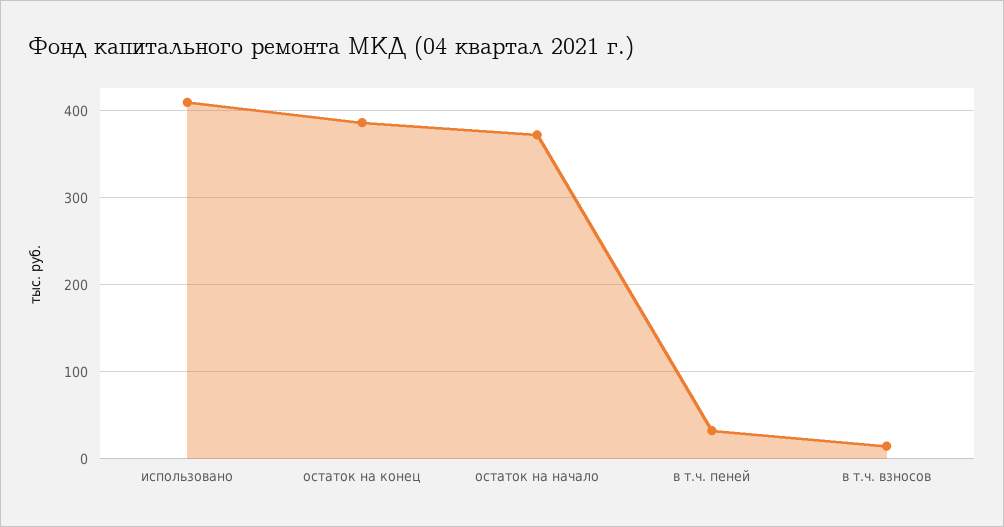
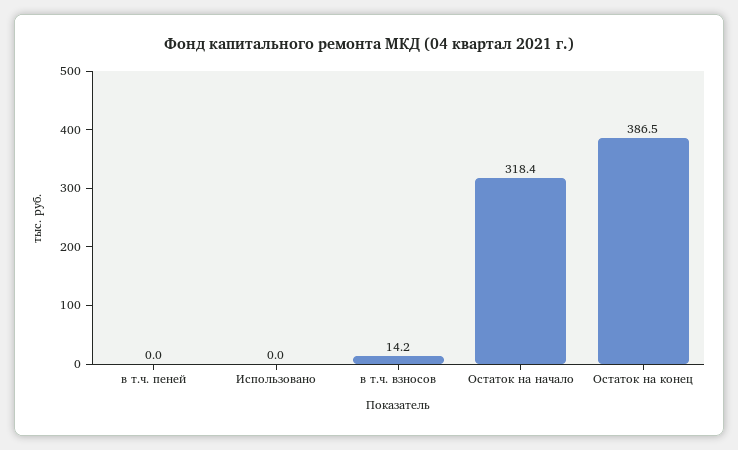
  {
-   "использовано": 410,
+   "использовано": 0,
    "остаток на конец": 386.5,
-   "остаток на начало": 370,
+   "остаток на начало": 318.4,
-   "в т.ч. пеней": 30,
+   "в т.ч. пеней": 0,
    "в т.ч. взносов": 14.2
  }

